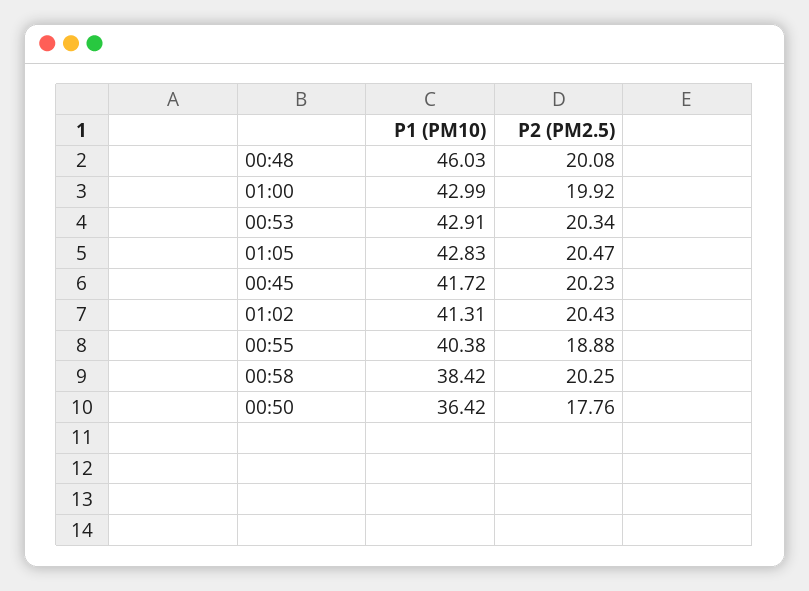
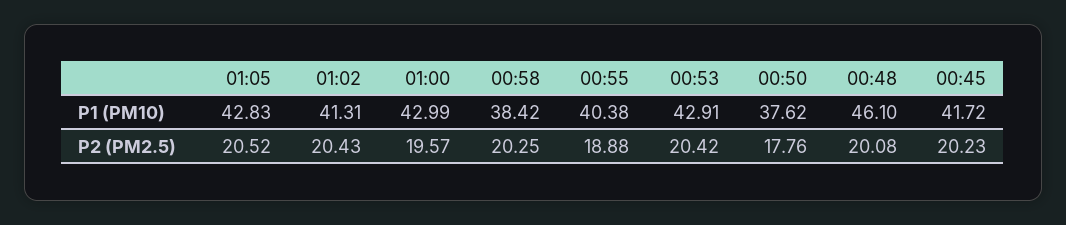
  {
    "P1 (PM10)": {
-     "00:48": 46.03,
+     "00:48": 46.1,
      "01:00": 42.99,
      "00:53": 42.91,
      "01:05": 42.83,
      "00:45": 41.72,
      "01:02": 41.31,
      "00:55": 40.38,
      "00:58": 38.42,
-     "00:50": 36.42
+     "00:50": 37.62
    },
    "P2 (PM2.5)": {
      "00:48": 20.08,
-     "01:00": 19.92,
+     "01:00": 19.57,
-     "00:53": 20.34,
+     "00:53": 20.42,
-     "01:05": 20.47,
+     "01:05": 20.52,
      "00:45": 20.23,
      "01:02": 20.43,
      "00:55": 18.88,
      "00:58": 20.25,
      "00:50": 17.76
    }
  }

